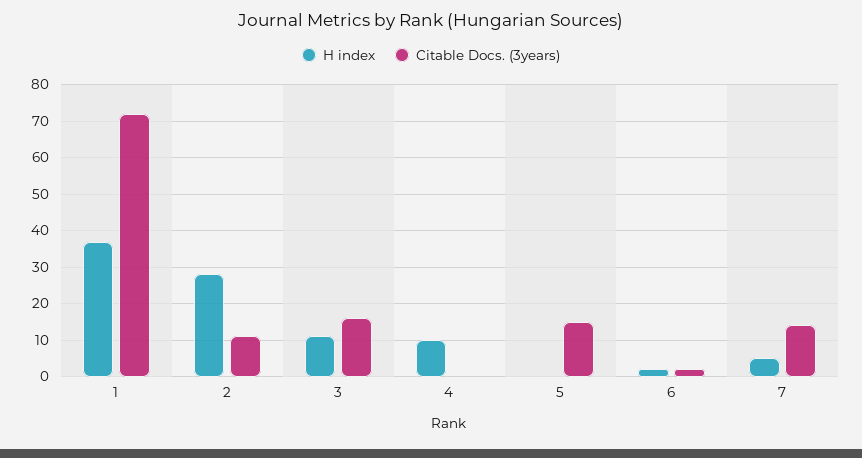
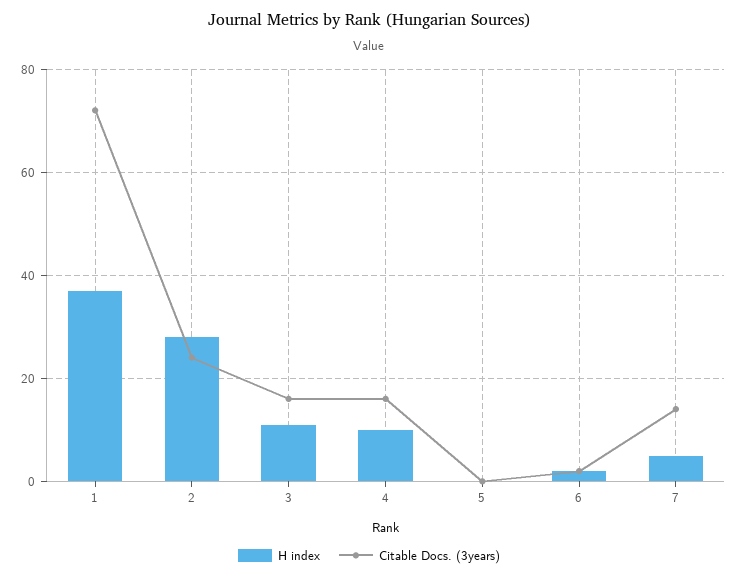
  {
    "H index": {
      "1": 35,
      "2": 30,
      "3": 10,
      "4": 10,
      "5": 0,
      "6": 0,
      "7": 5
    },
    "Citable Docs. (3years)": {
      "1": 70,
-     "2": 10,
+     "2": 25,
      "3": 15,
-     "4": 0,
+     "4": 15,
-     "5": 15,
+     "5": 0,
      "6": 0,
      "7": 15
    }
  }

